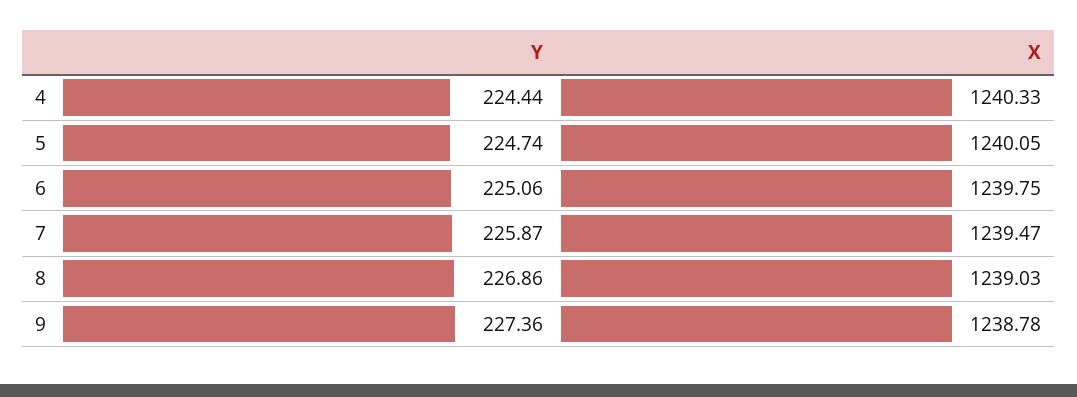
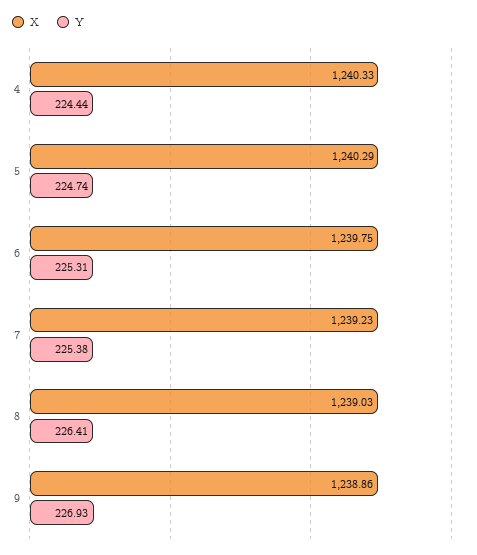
  {
    "Y": {
      "4": 224.44,
      "5": 224.74,
-     "6": 225.06,
+     "6": 225.31,
-     "7": 225.87,
+     "7": 225.38,
-     "8": 226.86,
+     "8": 226.41,
-     "9": 227.36
+     "9": 226.93
    },
    "X": {
      "4": 1240.33,
-     "5": 1240.05,
+     "5": 1240.29,
      "6": 1239.75,
-     "7": 1239.47,
+     "7": 1239.23,
      "8": 1239.03,
-     "9": 1238.78
+     "9": 1238.86
    }
  }

